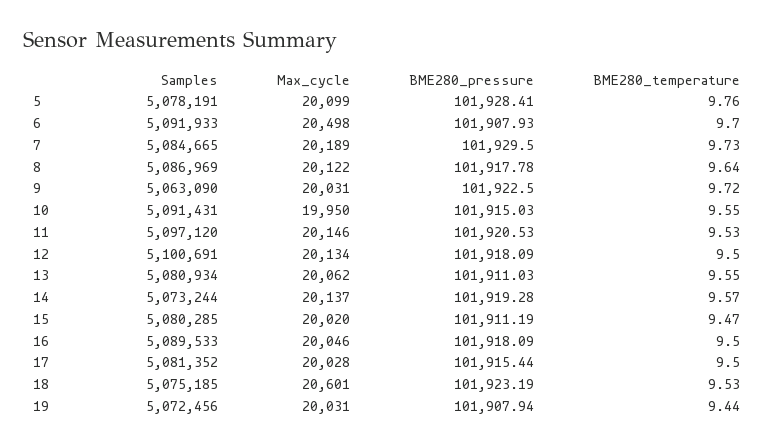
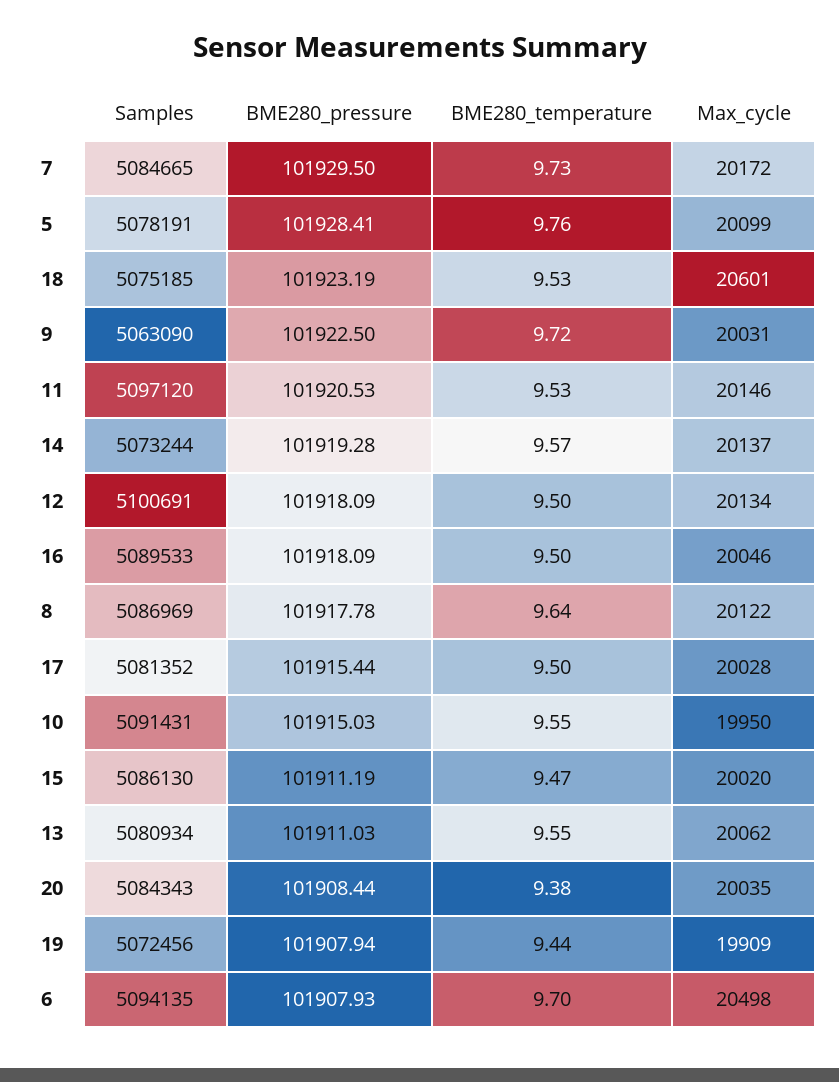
  {
    "Samples": {
      "5": 5078191,
-     "6": 5091933,
+     "6": 5094135,
      "7": 5084665,
      "8": 5086969,
      "9": 5063090,
      "10": 5091431,
      "11": 5097120,
      "12": 5100691,
      "13": 5080934,
      "14": 5073244,
-     "15": 5080285,
+     "15": 5086130,
      "16": 5089533,
      "17": 5081352,
      "18": 5075185,
-     "19": 5072456
+     "19": 5072456,
+     "20": 5084343
    },
    "Max_cycle": {
      "5": 20099,
      "6": 20498,
-     "7": 20189,
+     "7": 20172,
      "8": 20122,
      "9": 20031,
      "10": 19950,
      "11": 20146,
      "12": 20134,
      "13": 20062,
      "14": 20137,
      "15": 20020,
      "16": 20046,
      "17": 20028,
      "18": 20601,
-     "19": 20031
+     "19": 19909,
+     "20": 20035
    },
    "BME280_pressure": {
      "5": 101928.41,
      "6": 101907.93,
      "7": 101929.5,
      "8": 101917.78,
      "9": 101922.5,
      "10": 101915.03,
      "11": 101920.53,
      "12": 101918.09,
      "13": 101911.03,
      "14": 101919.28,
      "15": 101911.19,
      "16": 101918.09,
      "17": 101915.44,
      "18": 101923.19,
-     "19": 101907.94
+     "19": 101907.94,
+     "20": 101908.44
    },
    "BME280_temperature": {
      "5": 9.76,
      "6": 9.7,
      "7": 9.73,
      "8": 9.64,
      "9": 9.72,
      "10": 9.55,
      "11": 9.53,
      "12": 9.5,
      "13": 9.55,
      "14": 9.57,
      "15": 9.47,
      "16": 9.5,
      "17": 9.5,
      "18": 9.53,
-     "19": 9.44
+     "19": 9.44,
+     "20": 9.38
    }
  }

